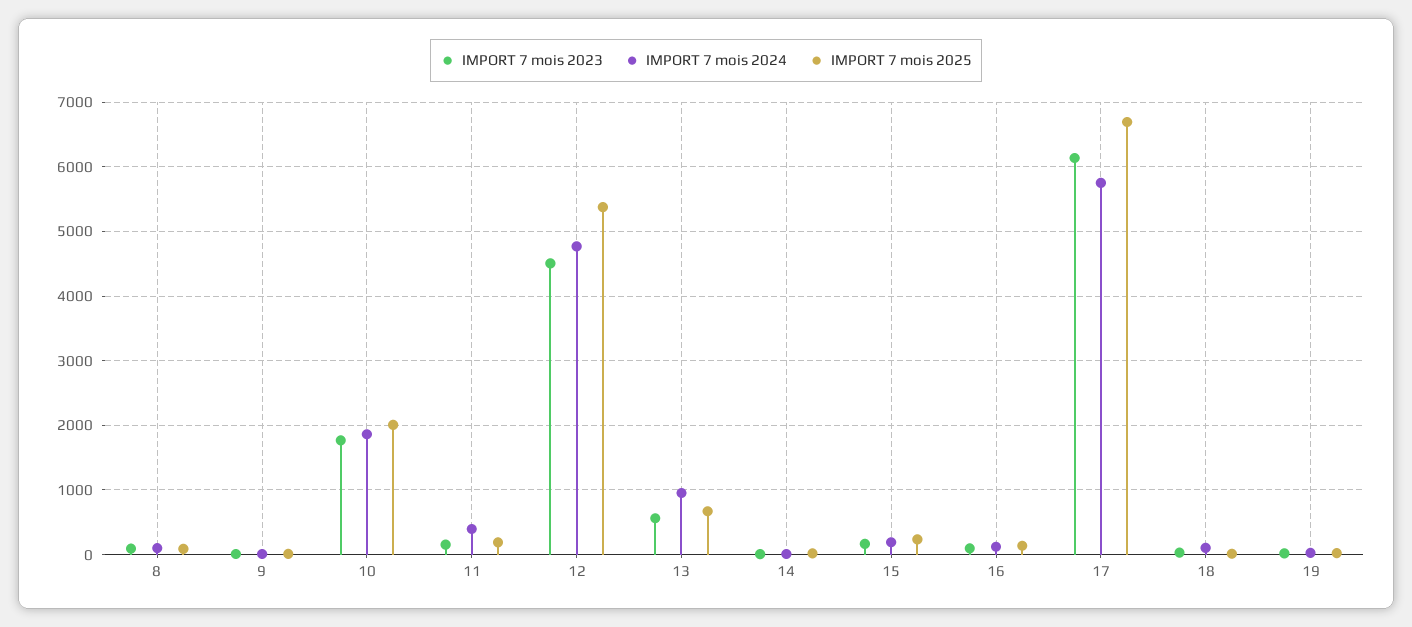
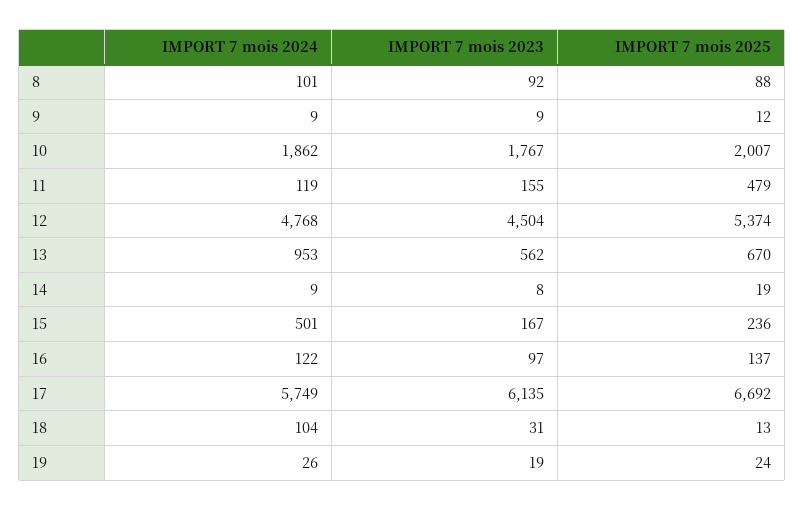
  {
    "IMPORT 7 mois 2023": {
      "8": 92,
      "9": 9,
      "10": 1767,
      "11": 155,
      "12": 4504,
      "13": 562,
      "14": 8,
      "15": 167,
      "16": 97,
      "17": 6135,
      "18": 31,
      "19": 19
    },
    "IMPORT 7 mois 2024": {
      "8": 101,
      "9": 9,
      "10": 1862,
-     "11": 400,
+     "11": 119,
      "12": 4768,
      "13": 953,
      "14": 9,
-     "15": 200,
+     "15": 501,
      "16": 122,
      "17": 5749,
      "18": 104,
      "19": 26
    },
    "IMPORT 7 mois 2025": {
      "8": 88,
      "9": 12,
      "10": 2007,
-     "11": 200,
+     "11": 479,
      "12": 5374,
      "13": 670,
      "14": 19,
      "15": 236,
      "16": 137,
      "17": 6692,
      "18": 13,
      "19": 24
    }
  }

